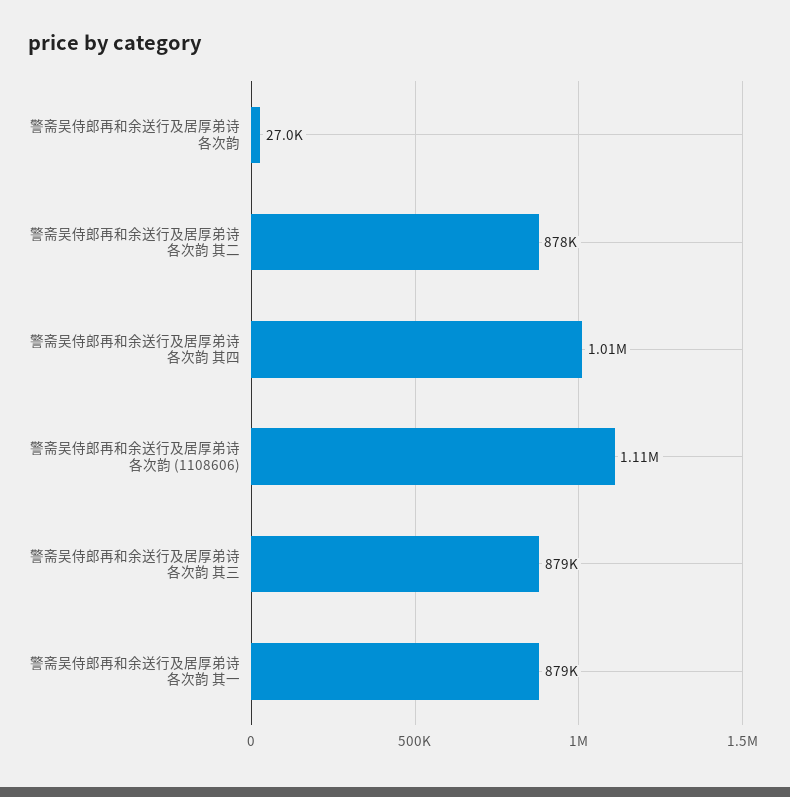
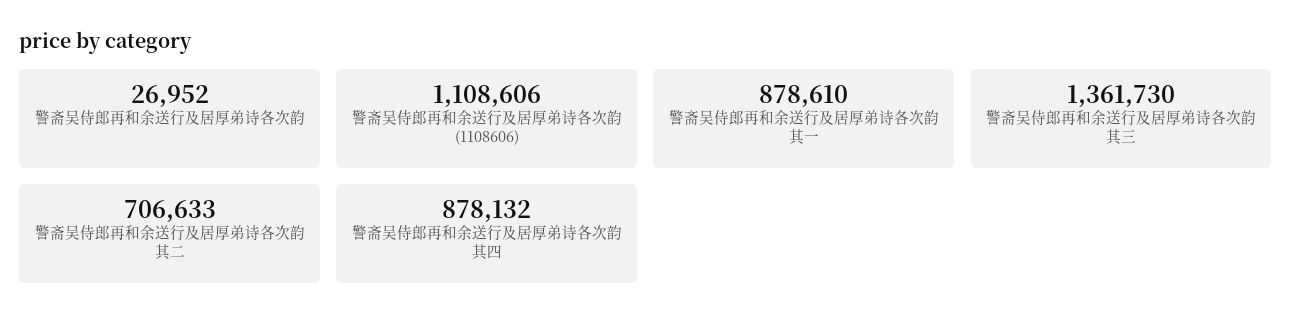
  {
    "警斋吴侍郎再和余送行及居厚弟诗各次韵": 26952,
-   "警斋吴侍郎再和余送行及居厚弟诗各次韵 其二": 878000,
+   "警斋吴侍郎再和余送行及居厚弟诗各次韵 其二": 706633,
-   "警斋吴侍郎再和余送行及居厚弟诗各次韵 其四": 1010000,
+   "警斋吴侍郎再和余送行及居厚弟诗各次韵 其四": 878132,
    "警斋吴侍郎再和余送行及居厚弟诗各次韵 (1108606)": 1108606,
-   "警斋吴侍郎再和余送行及居厚弟诗各次韵 其三": 879000,
+   "警斋吴侍郎再和余送行及居厚弟诗各次韵 其三": 1361730,
    "警斋吴侍郎再和余送行及居厚弟诗各次韵 其一": 878610
  }

